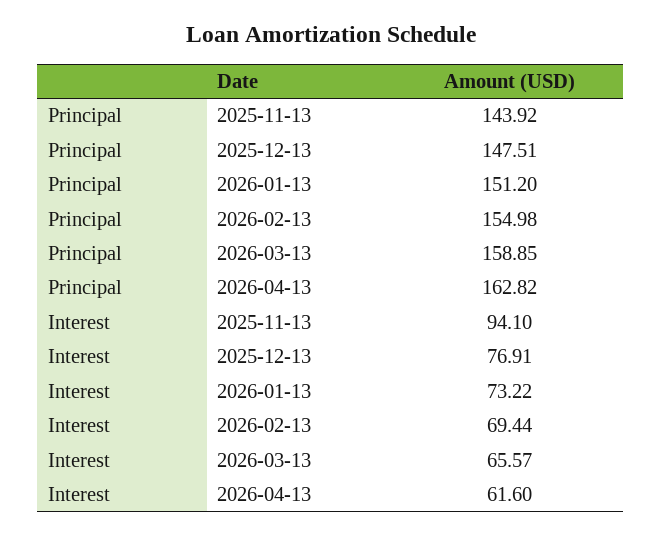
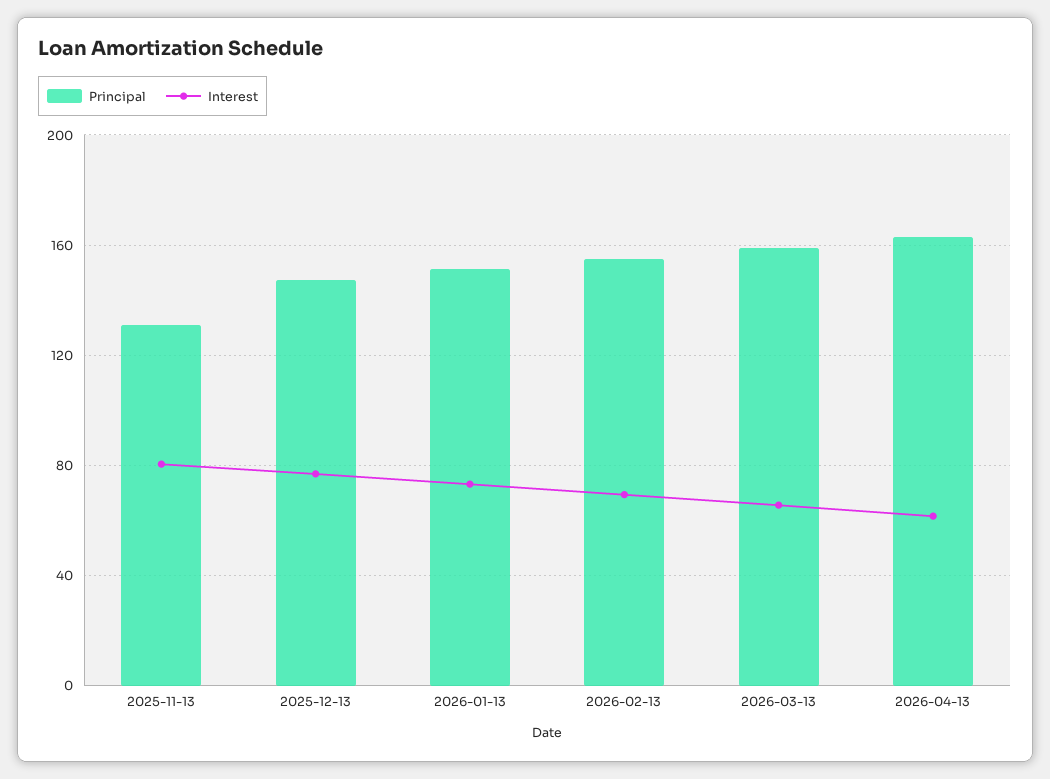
  {
    "Principal": {
-     "2025-11-13": 143.92,
+     "2025-11-13": 130,
      "2025-12-13": 147.51,
      "2026-01-13": 151.2,
      "2026-02-13": 154.98,
      "2026-03-13": 158.85,
      "2026-04-13": 162.82
    },
    "Interest": {
-     "2025-11-13": 94.1,
+     "2025-11-13": 80,
      "2025-12-13": 76.91,
      "2026-01-13": 73.22,
      "2026-02-13": 69.44,
      "2026-03-13": 65.57,
      "2026-04-13": 61.6
    }
  }

